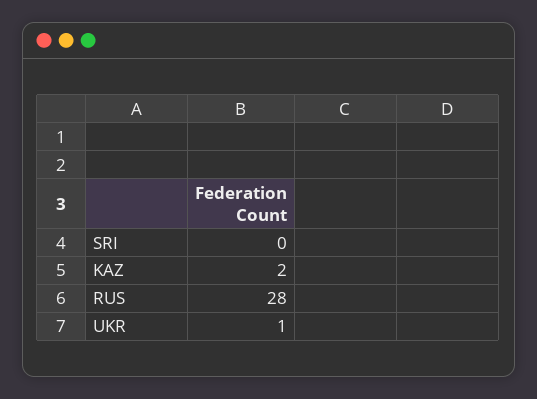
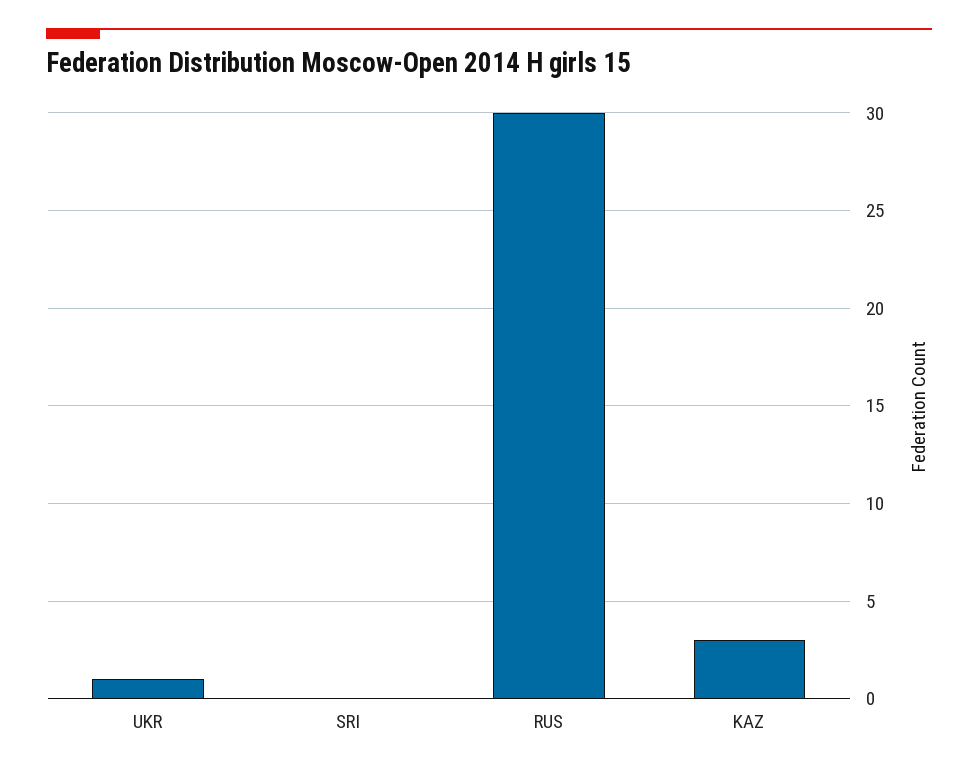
  {
    "SRI": 0,
-   "KAZ": 2,
+   "KAZ": 3,
-   "RUS": 28,
+   "RUS": 30,
    "UKR": 1
  }

